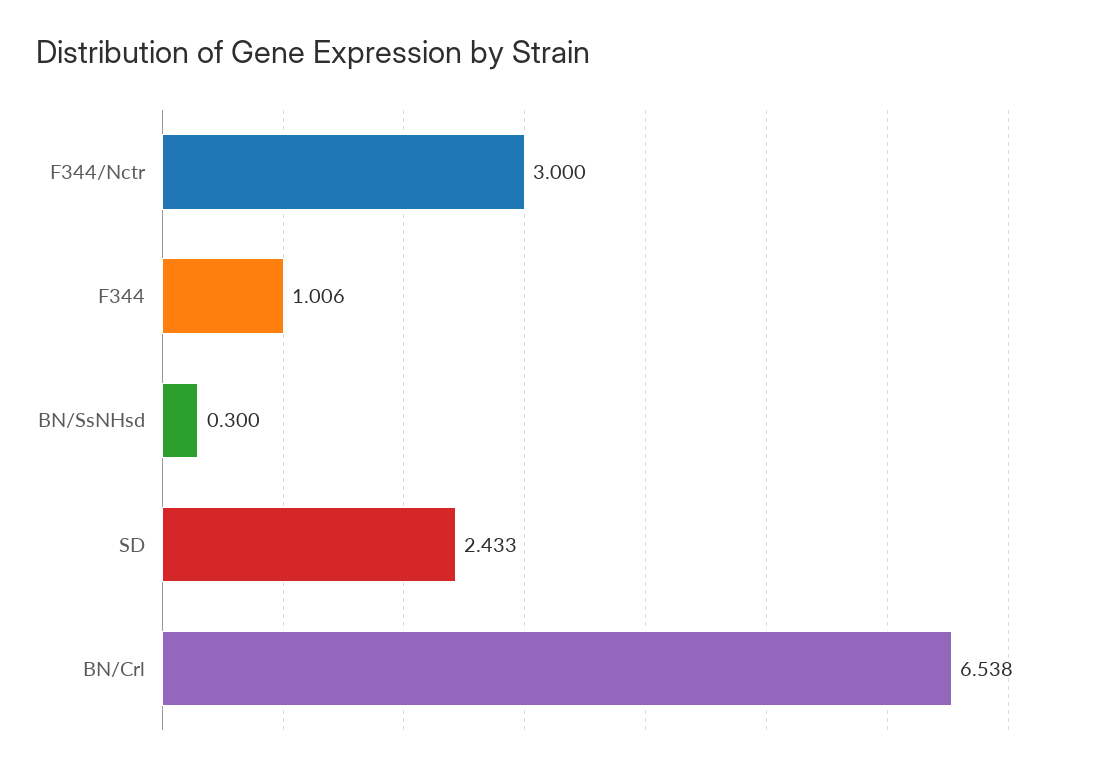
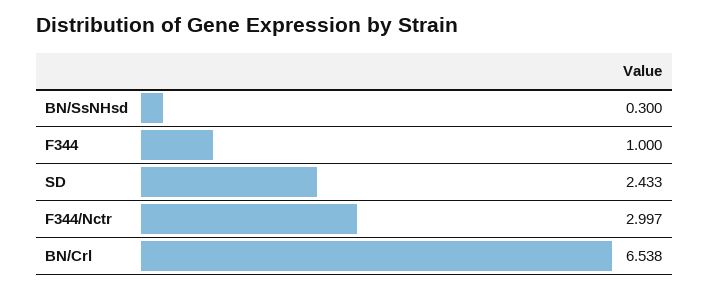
  {
-   "F344/Nctr": 3,
+   "F344/Nctr": 2.997,
-   "F344": 1.006,
+   "F344": 1,
    "BN/SsNHsd": 0.3,
    "SD": 2.433,
    "BN/Crl": 6.538
  }

